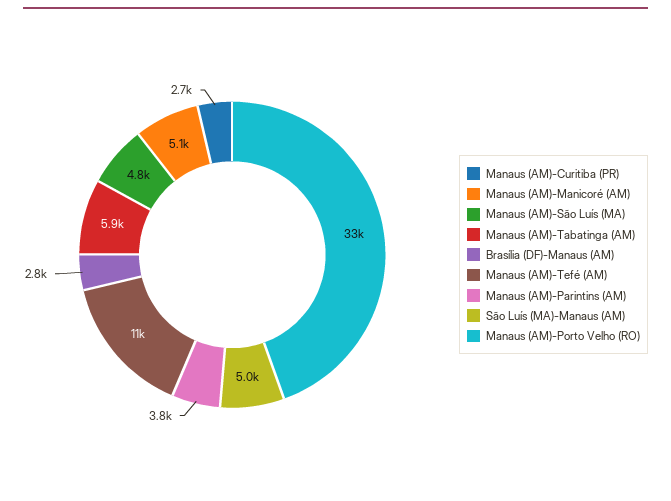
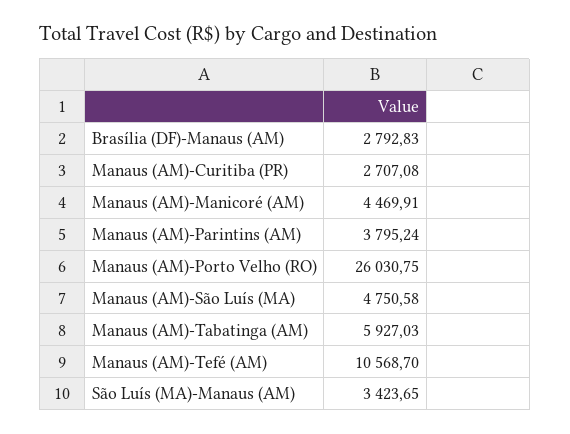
  {
    "Manaus (AM)-Curitiba (PR)": 2707.08,
-   "Manaus (AM)-Manicoré (AM)": 5100,
+   "Manaus (AM)-Manicoré (AM)": 4469.91,
    "Manaus (AM)-São Luís (MA)": 4750.58,
    "Manaus (AM)-Tabatinga (AM)": 5927.03,
    "Brasília (DF)-Manaus (AM)": 2792.83,
    "Manaus (AM)-Tefé (AM)": 10568.7,
    "Manaus (AM)-Parintins (AM)": 3795.24,
-   "São Luís (MA)-Manaus (AM)": 5000,
+   "São Luís (MA)-Manaus (AM)": 3423.65,
-   "Manaus (AM)-Porto Velho (RO)": 33000
+   "Manaus (AM)-Porto Velho (RO)": 26030.75
  }

